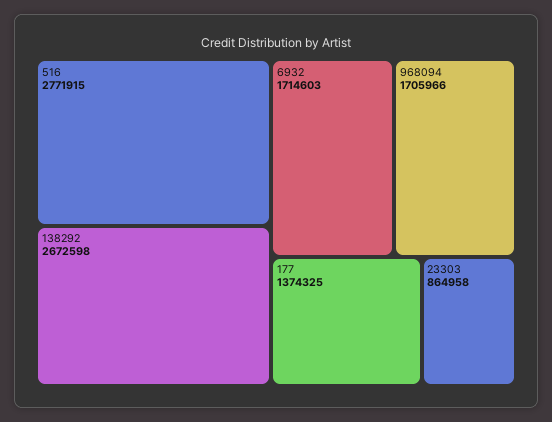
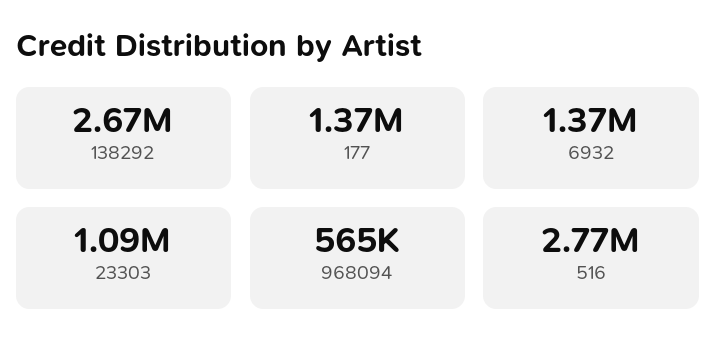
  {
    "516": 2771915,
    "138292": 2672598,
-   "6932": 1714603,
+   "6932": 1370000,
-   "968094": 1705966,
+   "968094": 565000,
    "177": 1374325,
-   "23303": 864958
+   "23303": 1090000
  }

